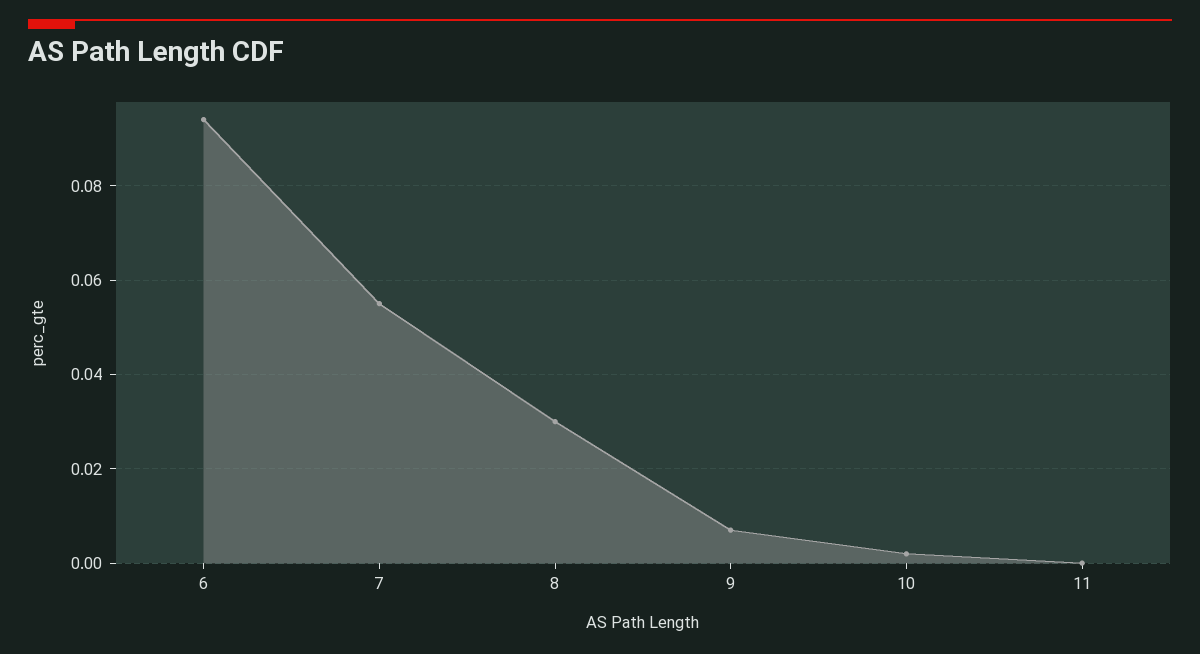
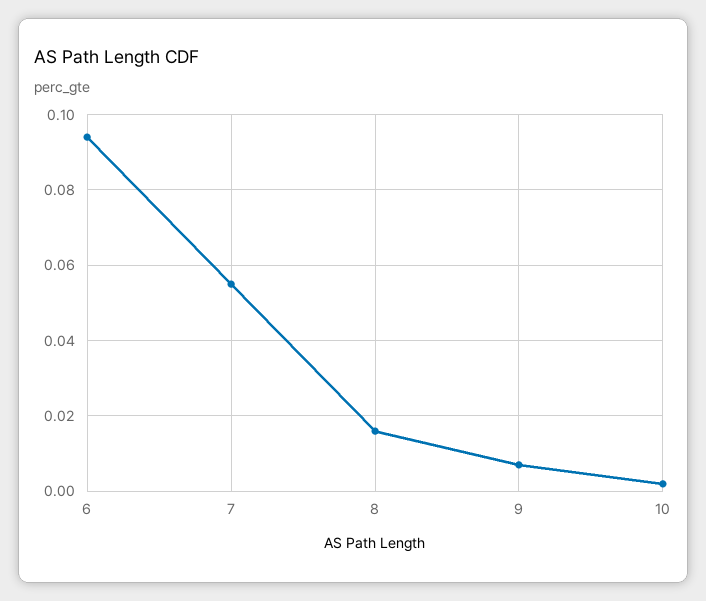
  {
    "6": 0.095,
    "7": 0.055,
-   "8": 0.03,
+   "8": 0.015,
    "9": 0.005,
-   "10": 0,
+   "10": 0
-   "11": 0
  }

